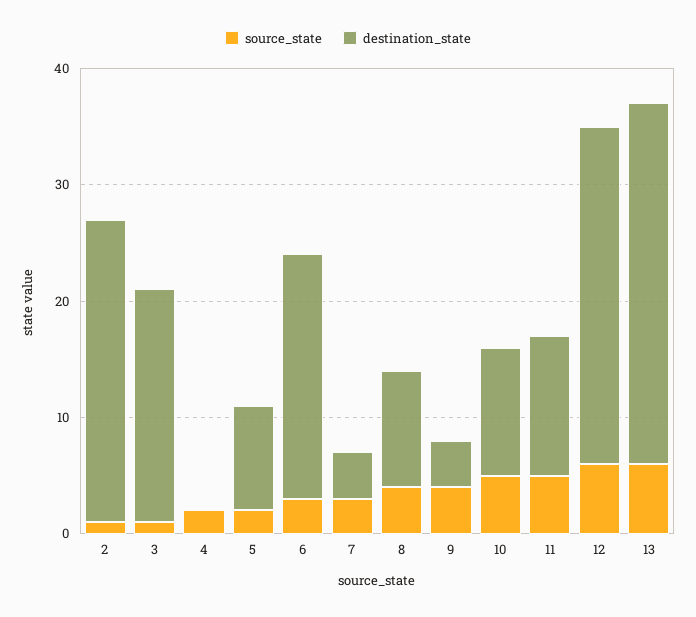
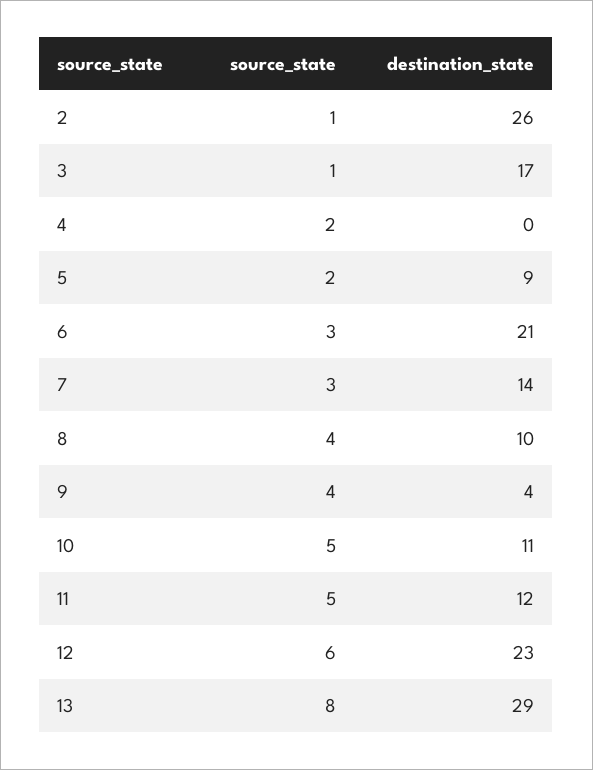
  {
    "source_state": {
      "2": 1,
      "3": 1,
      "4": 2,
      "5": 2,
      "6": 3,
      "7": 3,
      "8": 4,
      "9": 4,
      "10": 5,
      "11": 5,
      "12": 6,
-     "13": 6
+     "13": 8
    },
    "destination_state": {
      "2": 26,
-     "3": 20,
+     "3": 17,
      "4": 0,
      "5": 9,
      "6": 21,
-     "7": 4,
+     "7": 14,
      "8": 10,
      "9": 4,
      "10": 11,
      "11": 12,
-     "12": 29,
+     "12": 23,
-     "13": 31
+     "13": 29
    }
  }

